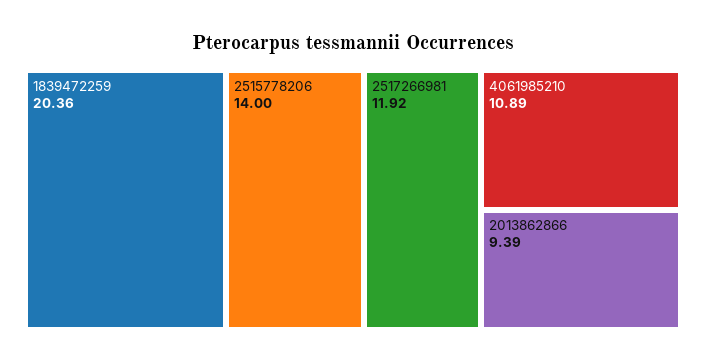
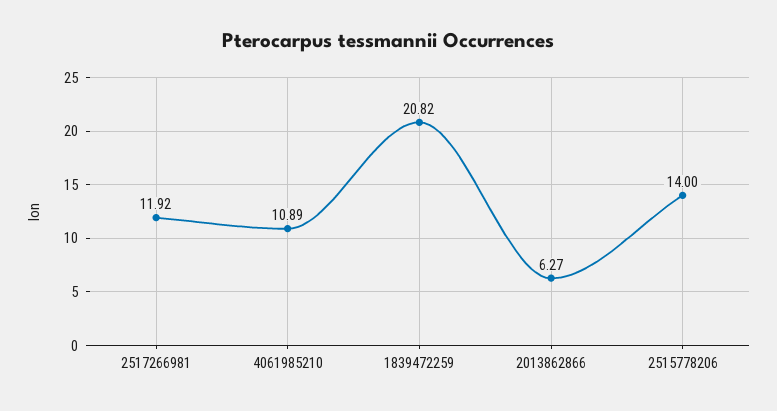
  {
-   "1839472259": 20.36,
+   "1839472259": 20.82,
    "2515778206": 14,
    "2517266981": 11.92,
    "4061985210": 10.89,
-   "2013862866": 9.39
+   "2013862866": 6.27
  }

